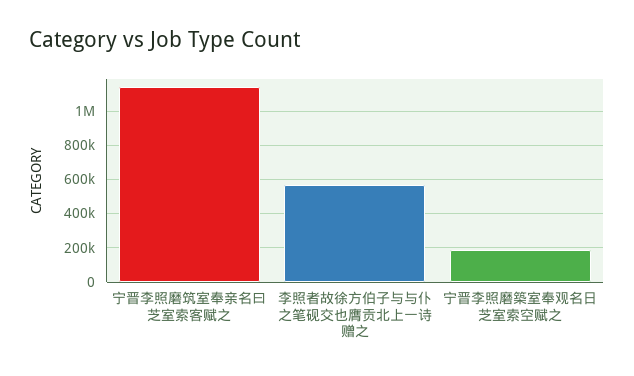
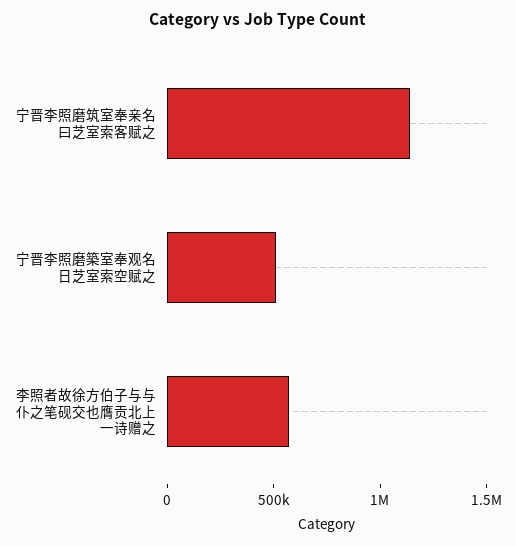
  {
    "宁晋李照磨筑室奉亲名曰芝室索客赋之": 1150000,
    "李照者故徐方伯子与与仆之笔砚交也膺贡北上一诗赠之": 550000,
-   "宁晋李照磨築室奉观名日芝室索空赋之": 200000
+   "宁晋李照磨築室奉观名日芝室索空赋之": 500000
  }

